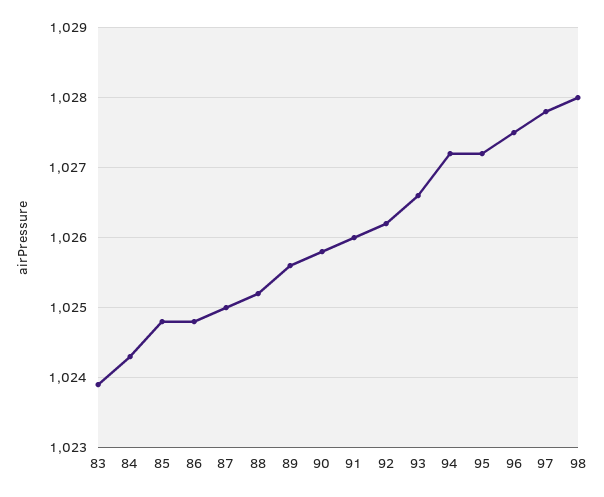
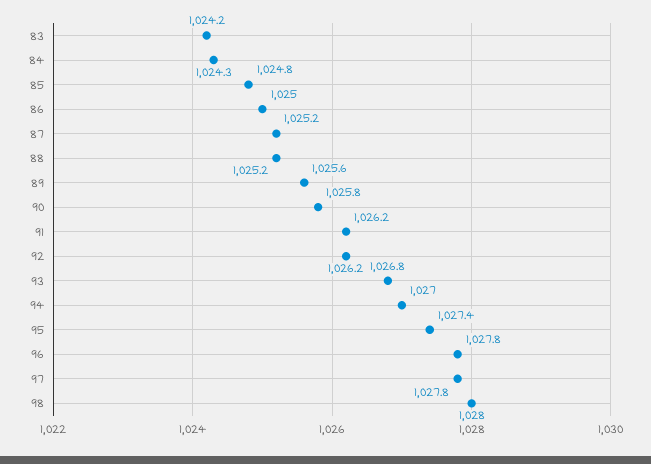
  {
-   "83": 1023.9,
+   "83": 1024.2,
    "84": 1024.3,
    "85": 1024.8,
-   "86": 1024.8,
+   "86": 1025,
-   "87": 1025,
+   "87": 1025.2,
    "88": 1025.2,
    "89": 1025.6,
    "90": 1025.8,
-   "91": 1026,
+   "91": 1026.2,
    "92": 1026.2,
-   "93": 1026.6,
+   "93": 1026.8,
-   "94": 1027.2,
+   "94": 1027,
-   "95": 1027.2,
+   "95": 1027.4,
-   "96": 1027.5,
+   "96": 1027.8,
    "97": 1027.8,
    "98": 1028
  }

